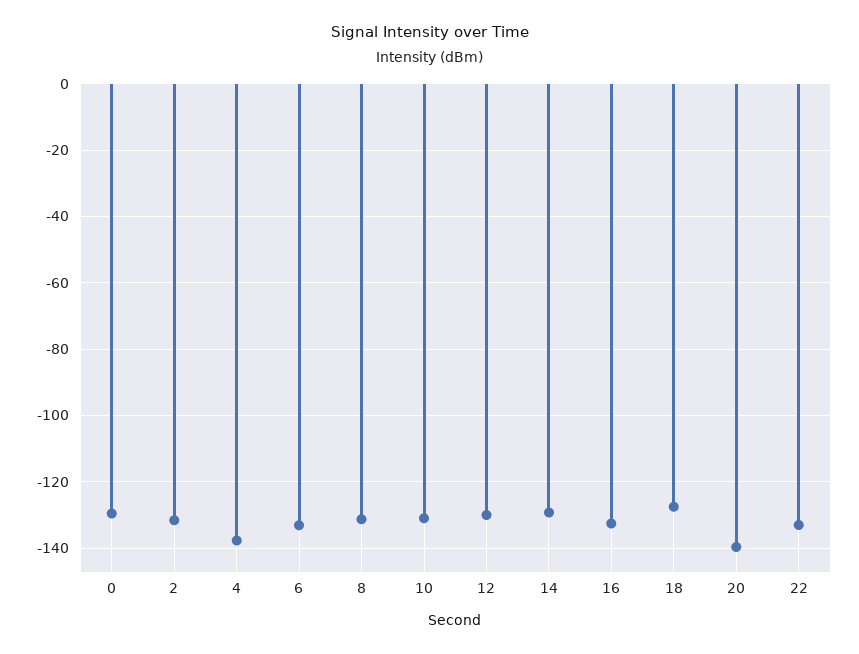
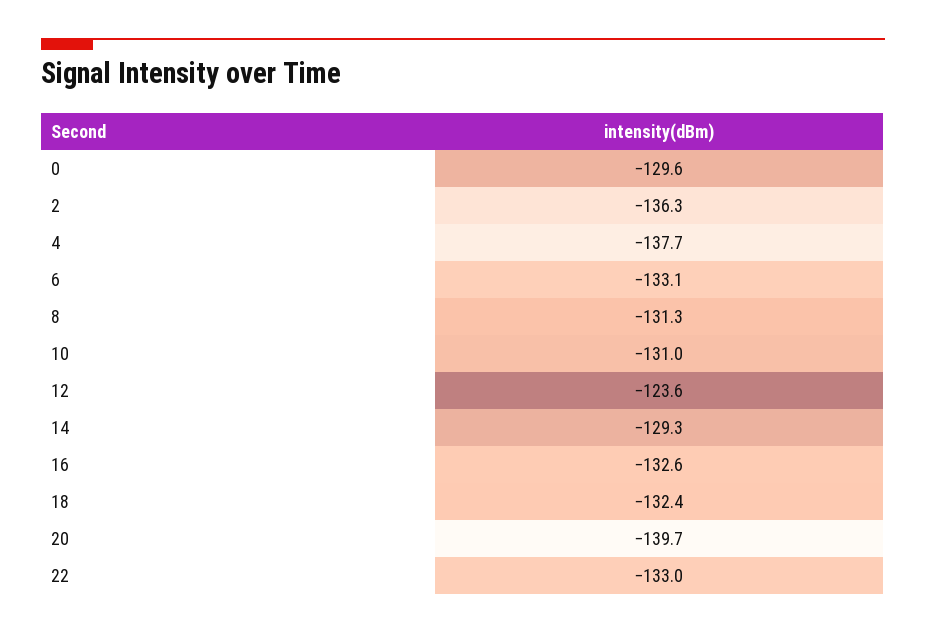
  {
    "0": -129.6,
-   "2": -132,
+   "2": -136.3,
    "4": -137.7,
    "6": -133.1,
    "8": -131.3,
    "10": -131,
-   "12": -130,
+   "12": -123.6,
    "14": -129.3,
    "16": -132.6,
-   "18": -128,
+   "18": -132.4,
    "20": -139.7,
    "22": -133
  }

